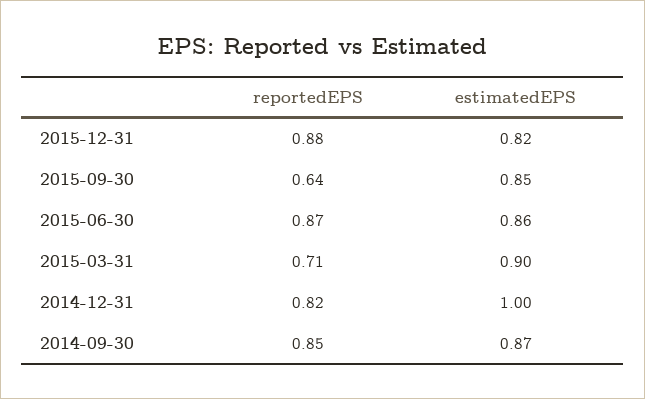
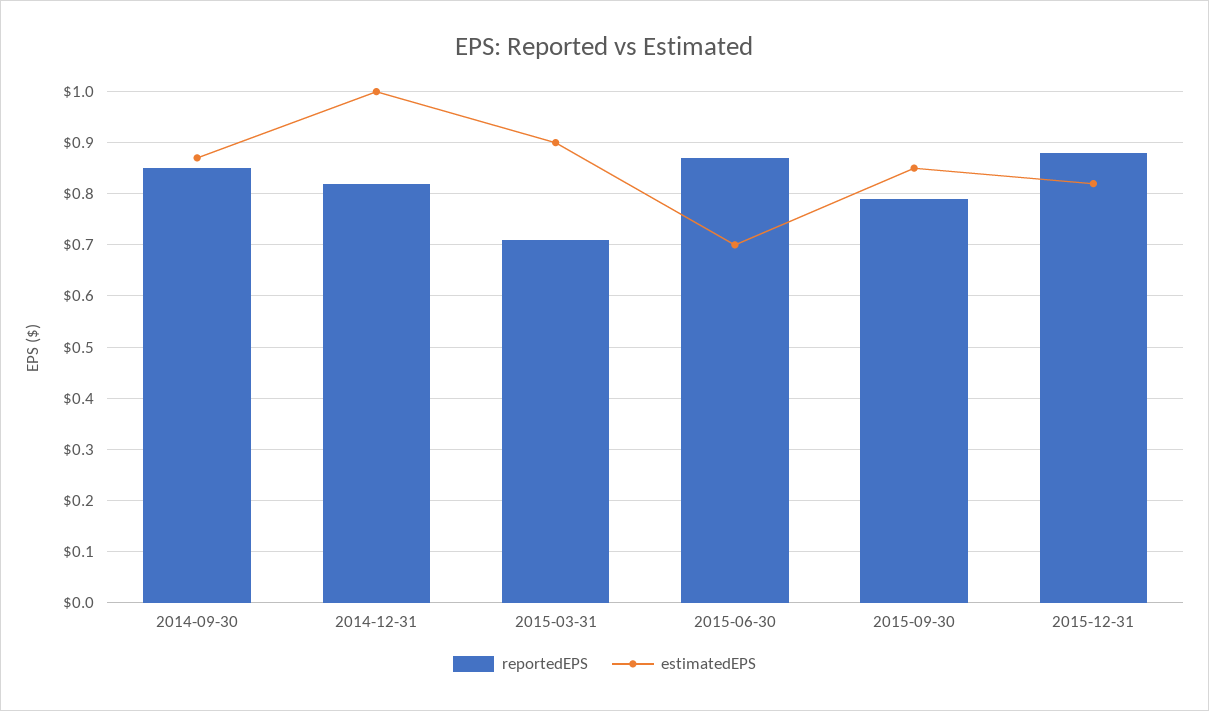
  {
    "reportedEPS": {
      "2015-12-31": 0.88,
-     "2015-09-30": 0.64,
+     "2015-09-30": 0.8,
      "2015-06-30": 0.87,
      "2015-03-31": 0.71,
      "2014-12-31": 0.82,
      "2014-09-30": 0.85
    },
    "estimatedEPS": {
      "2015-12-31": 0.82,
      "2015-09-30": 0.85,
-     "2015-06-30": 0.86,
+     "2015-06-30": 0.7,
      "2015-03-31": 0.9,
      "2014-12-31": 1,
      "2014-09-30": 0.87
    }
  }

